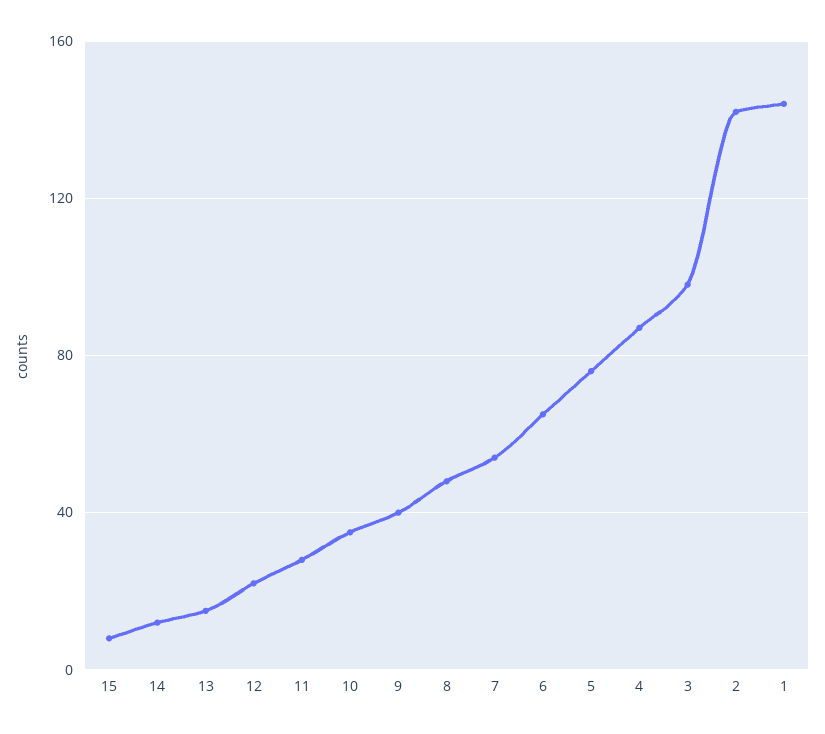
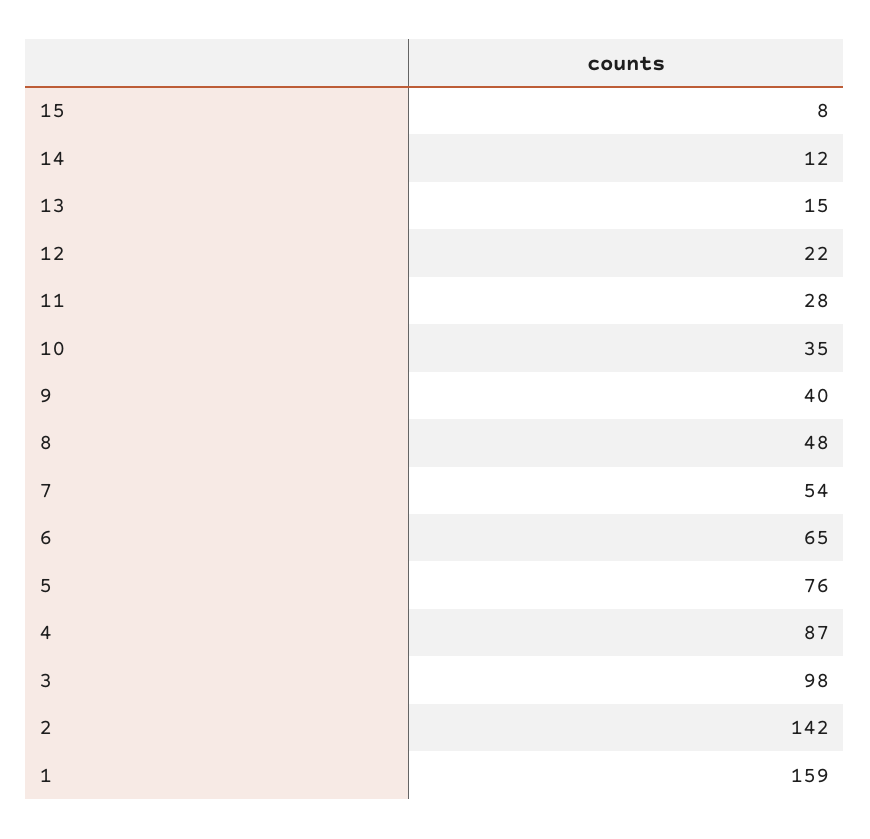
  {
    "15": 8,
    "14": 12,
    "13": 15,
    "12": 22,
    "11": 28,
    "10": 35,
    "9": 40,
    "8": 48,
    "7": 54,
    "6": 65,
    "5": 76,
    "4": 87,
    "3": 98,
    "2": 142,
-   "1": 145
+   "1": 159
  }

